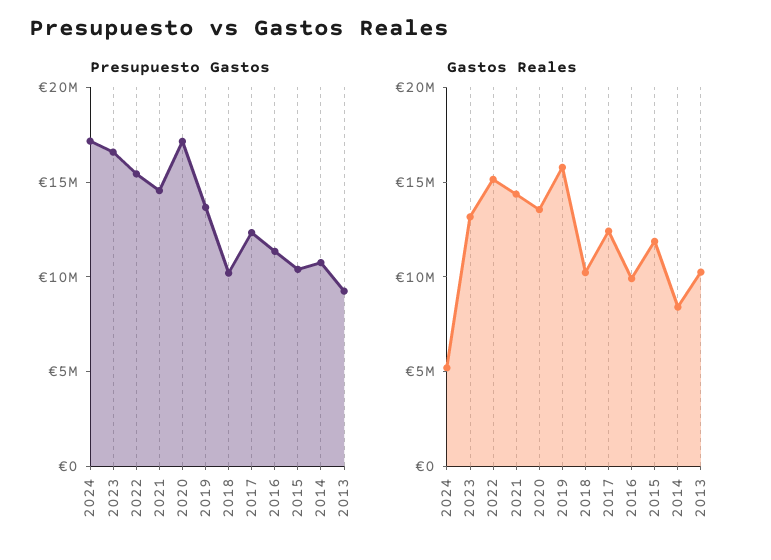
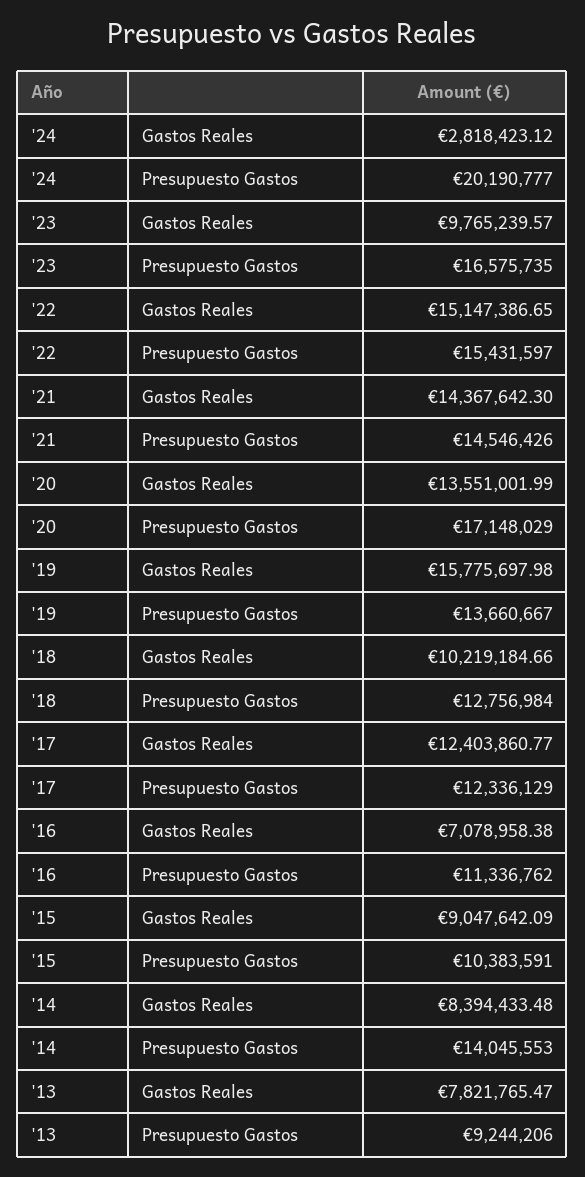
  {
    "Presupuesto Gastos": {
-     "2024": 17000000,
+     "2024": 20190777,
      "2023": 16575735,
      "2022": 15431597,
      "2021": 14546426,
      "2020": 17148029,
      "2019": 13660667,
-     "2018": 10000000,
+     "2018": 12756984,
      "2017": 12336129,
      "2016": 11336762,
      "2015": 10383591,
-     "2014": 11000000,
+     "2014": 14045553,
      "2013": 9244206
    },
    "Gastos Reales": {
-     "2024": 5000000,
+     "2024": 2818423.12,
-     "2023": 13000000,
+     "2023": 9765239.57,
      "2022": 15147386.65,
      "2021": 14367642.3,
      "2020": 13551001.99,
      "2019": 15775697.98,
      "2018": 10219184.66,
      "2017": 12403860.77,
-     "2016": 10000000,
+     "2016": 7078958.38,
-     "2015": 12000000,
+     "2015": 9047642.09,
      "2014": 8394433.48,
-     "2013": 10000000
+     "2013": 7821765.47
    }
  }

